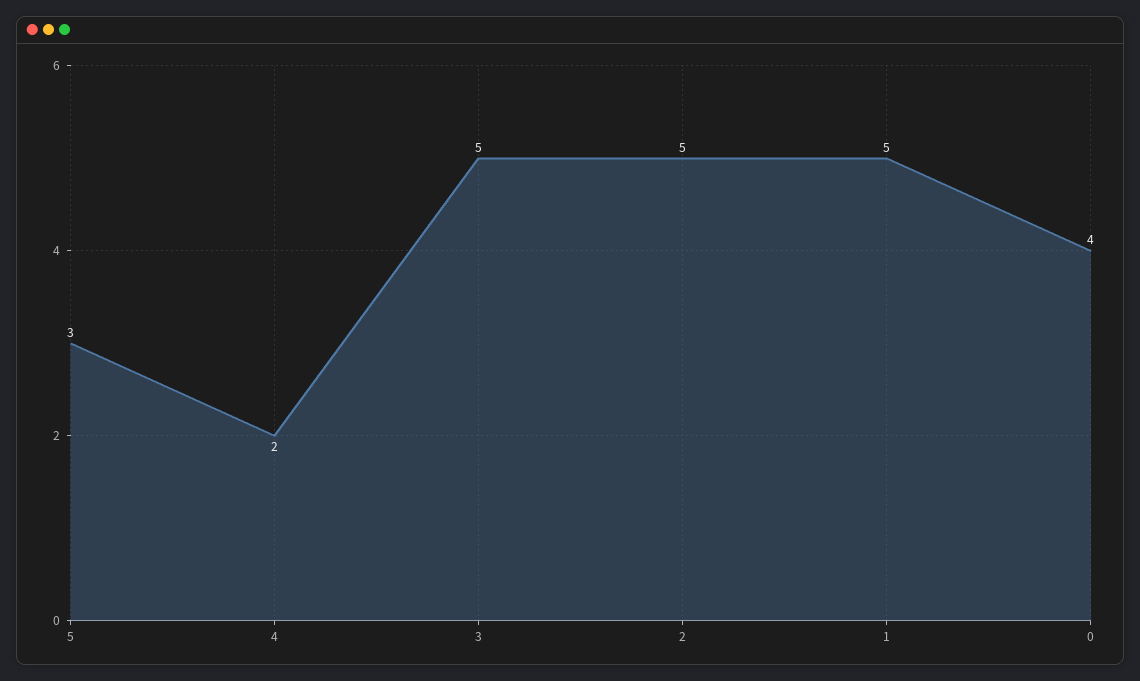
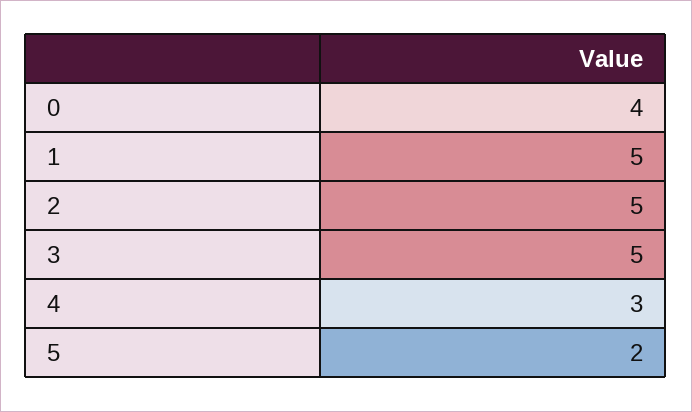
  {
-   "5": 3,
+   "5": 2,
-   "4": 2,
+   "4": 3,
    "3": 5,
    "2": 5,
    "1": 5,
    "0": 4
  }

